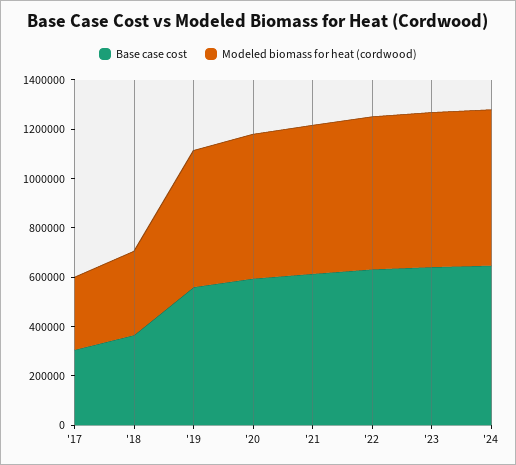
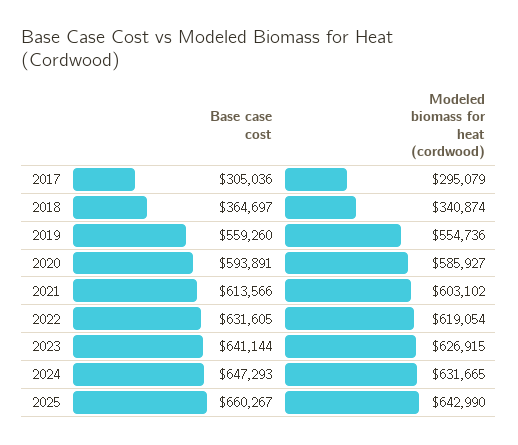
  {
    "Base case cost": {
      "'17": 305036,
      "'18": 364697,
      "'19": 559260,
      "'20": 593891,
      "'21": 613566,
      "'22": 631605,
      "'23": 641144,
-     "'24": 647293
+     "'24": 647293,
+     "2025": 660267
    },
    "Modeled biomass for heat (cordwood)": {
      "'17": 295079,
      "'18": 340874,
      "'19": 554736,
      "'20": 585927,
      "'21": 603102,
      "'22": 619054,
      "'23": 626915,
-     "'24": 631665
+     "'24": 631665,
+     "2025": 642990
    }
  }

